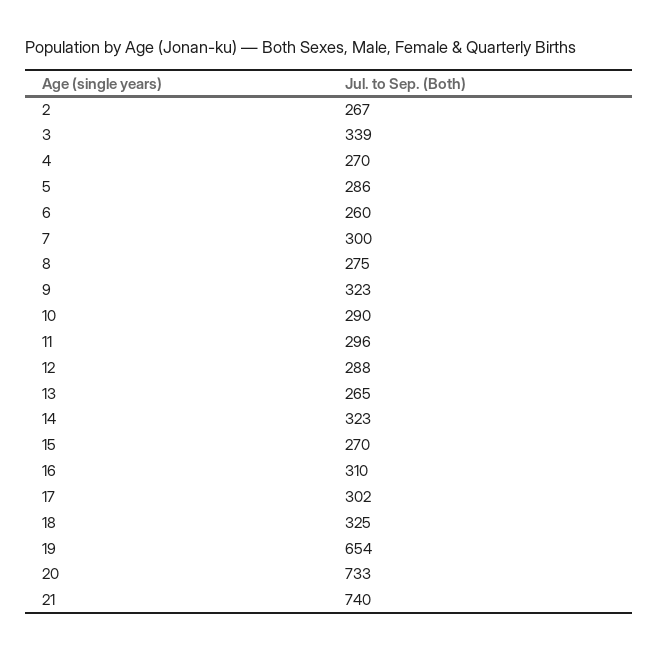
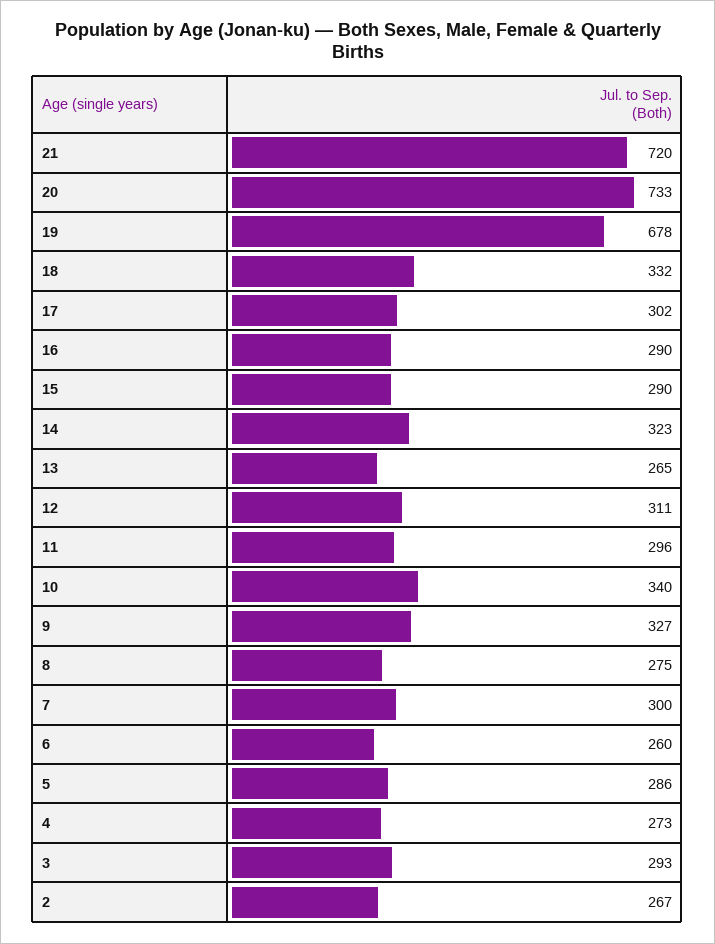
  {
    "2": 267,
-   "3": 339,
+   "3": 293,
-   "4": 270,
+   "4": 273,
    "5": 286,
    "6": 260,
    "7": 300,
    "8": 275,
-   "9": 323,
+   "9": 327,
-   "10": 290,
+   "10": 340,
    "11": 296,
-   "12": 288,
+   "12": 311,
    "13": 265,
    "14": 323,
-   "15": 270,
+   "15": 290,
-   "16": 310,
+   "16": 290,
    "17": 302,
-   "18": 325,
+   "18": 332,
-   "19": 654,
+   "19": 678,
    "20": 733,
-   "21": 740
+   "21": 720
  }

